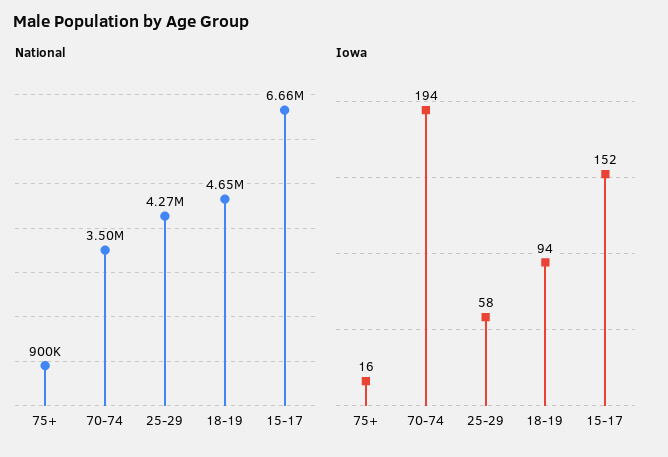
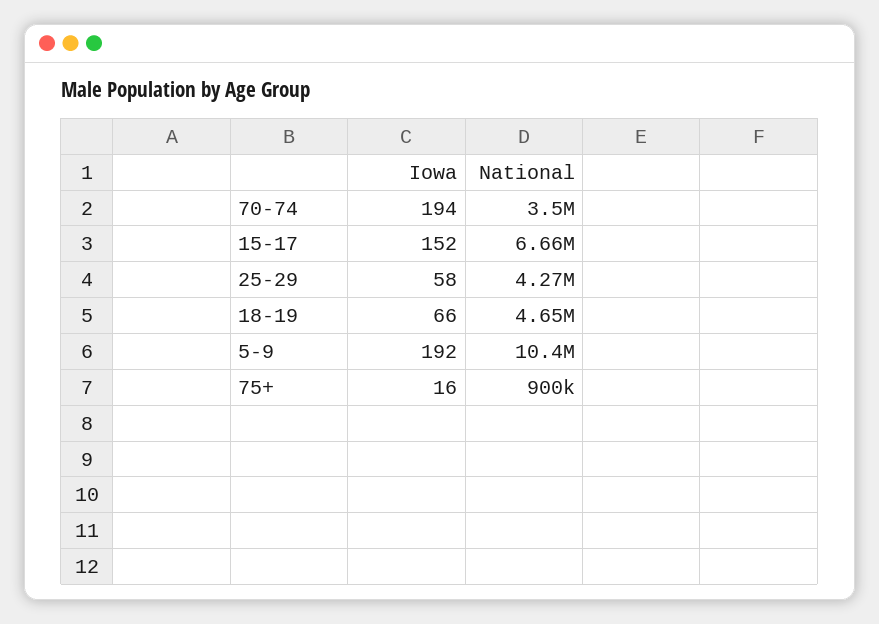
  {
    "National": {
      "75+": 900000,
      "70-74": 3500000,
      "25-29": 4270000,
      "18-19": 4650000,
-     "15-17": 6660000
+     "15-17": 6660000,
+     "5-9": 10400000
    },
    "Iowa": {
      "75+": 16,
      "70-74": 194,
      "25-29": 58,
-     "18-19": 94,
+     "18-19": 66,
-     "15-17": 152
+     "15-17": 152,
+     "5-9": 192
    }
  }

